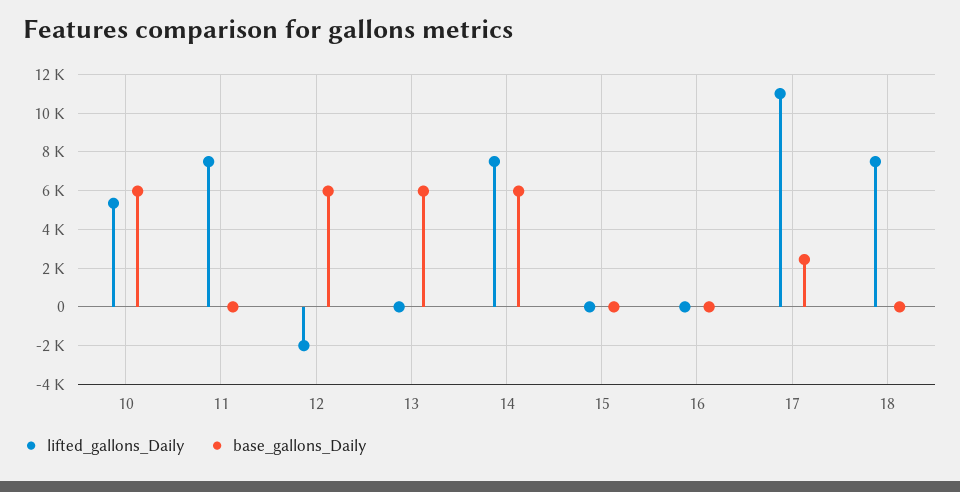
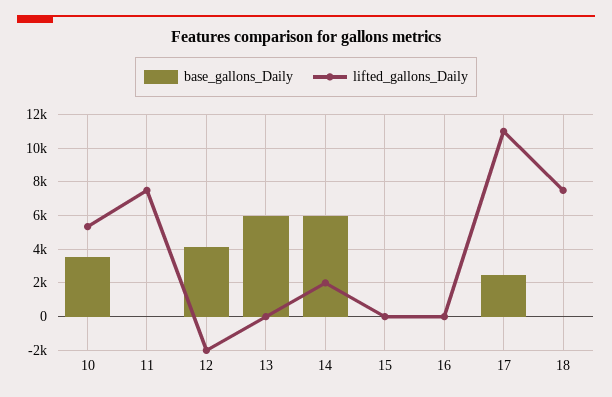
  {
    "lifted_gallons_Daily": {
      "10": 5500,
      "11": 7500,
      "12": -2000,
      "13": 0,
-     "14": 7500,
+     "14": 2000,
      "15": 0,
      "16": 0,
      "17": 11000,
      "18": 7500
    },
    "base_gallons_Daily": {
-     "10": 6000,
+     "10": 3500,
      "11": 0,
-     "12": 6000,
+     "12": 4000,
      "13": 6000,
      "14": 6000,
      "15": 0,
      "16": 0,
      "17": 2500,
      "18": 0
    }
  }

